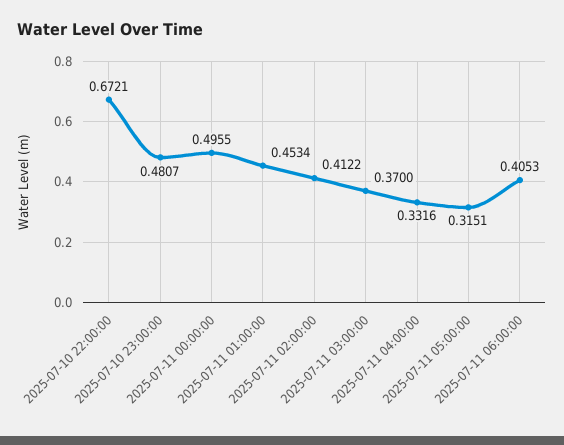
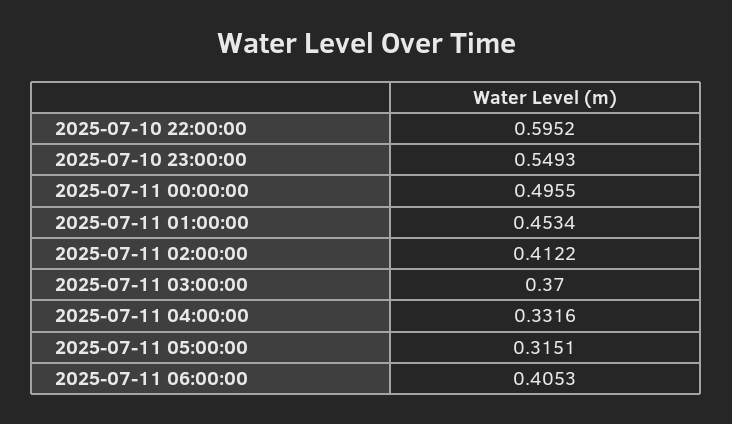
  {
-   "2025-07-10 22:00:00": 0.6721,
+   "2025-07-10 22:00:00": 0.5952,
-   "2025-07-10 23:00:00": 0.4807,
+   "2025-07-10 23:00:00": 0.5493,
    "2025-07-11 00:00:00": 0.4955,
    "2025-07-11 01:00:00": 0.4534,
    "2025-07-11 02:00:00": 0.4122,
    "2025-07-11 03:00:00": 0.37,
    "2025-07-11 04:00:00": 0.3316,
    "2025-07-11 05:00:00": 0.3151,
    "2025-07-11 06:00:00": 0.4053
  }

